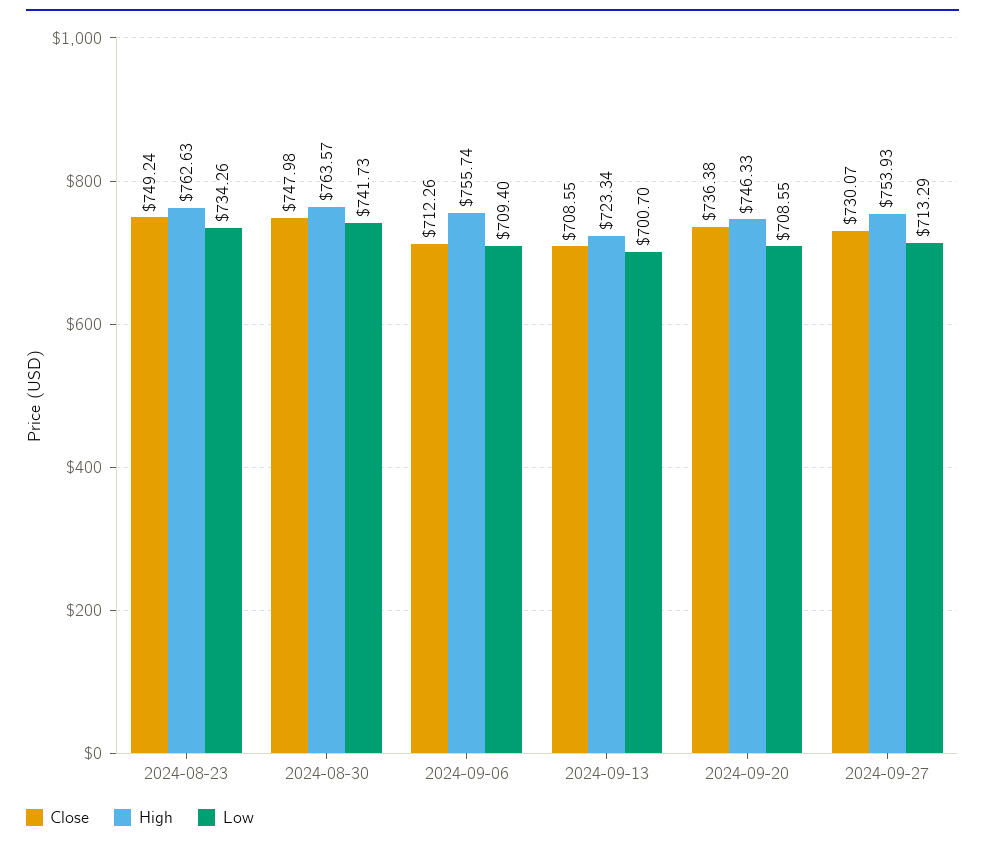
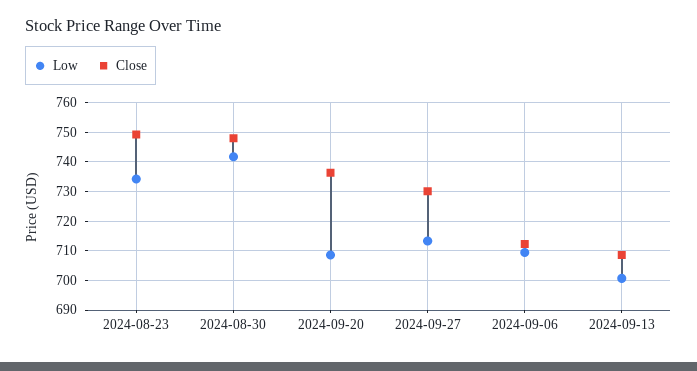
  {
    "Close": {
      "2024-08-23": 749.24,
      "2024-08-30": 747.98,
      "2024-09-06": 712.26,
      "2024-09-13": 708.55,
      "2024-09-20": 736.38,
      "2024-09-27": 730.07
    },
-   "High": {
-     "2024-08-23": 762.63,
-     "2024-08-30": 763.57,
-     "2024-09-06": 755.74,
-     "2024-09-13": 723.34,
-     "2024-09-20": 746.33,
-     "2024-09-27": 753.93
-   },
    "Low": {
      "2024-08-23": 734.26,
      "2024-08-30": 741.73,
      "2024-09-06": 709.4,
      "2024-09-13": 700.7,
      "2024-09-20": 708.55,
      "2024-09-27": 713.29
    }
  }

